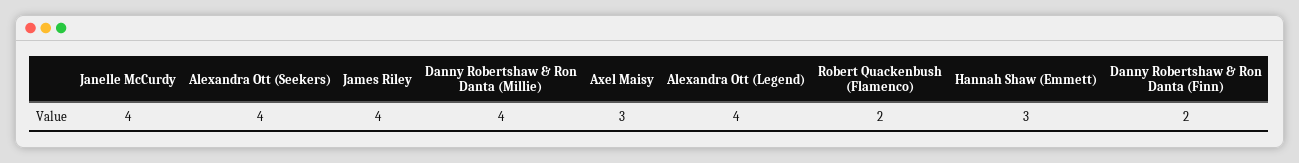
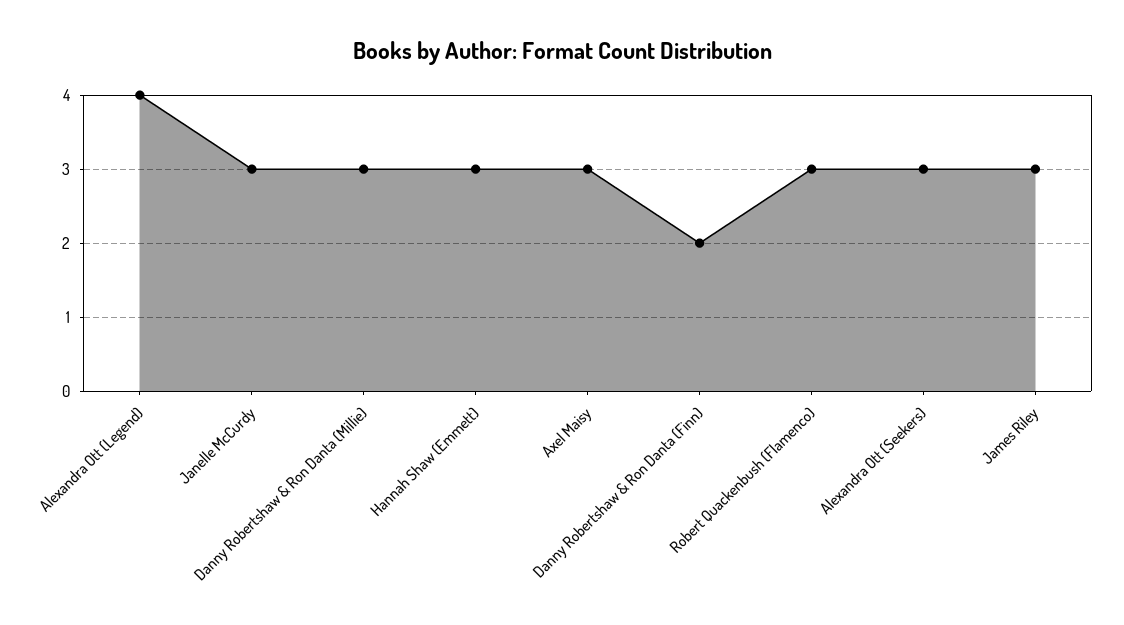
  {
-   "Janelle McCurdy": 4,
+   "Janelle McCurdy": 3,
-   "Alexandra Ott (Seekers)": 4,
+   "Alexandra Ott (Seekers)": 3,
-   "James Riley": 4,
+   "James Riley": 3,
-   "Danny Robertshaw & Ron Danta (Millie)": 4,
+   "Danny Robertshaw & Ron Danta (Millie)": 3,
    "Axel Maisy": 3,
    "Alexandra Ott (Legend)": 4,
-   "Robert Quackenbush (Flamenco)": 2,
+   "Robert Quackenbush (Flamenco)": 3,
    "Hannah Shaw (Emmett)": 3,
    "Danny Robertshaw & Ron Danta (Finn)": 2
  }

